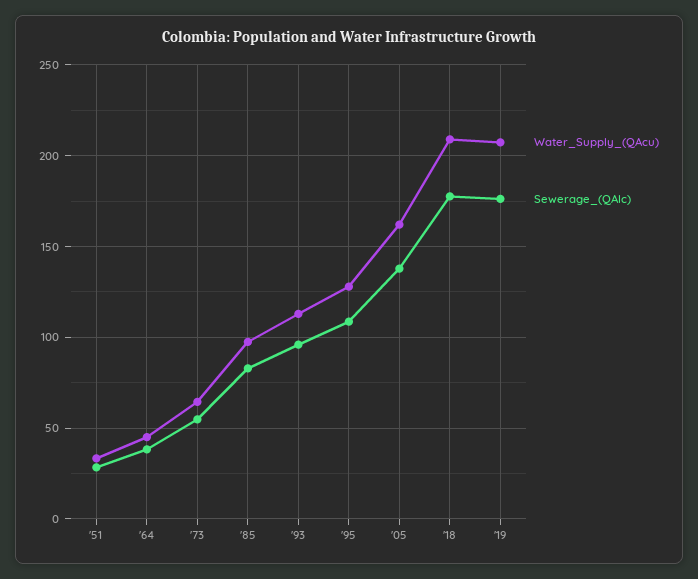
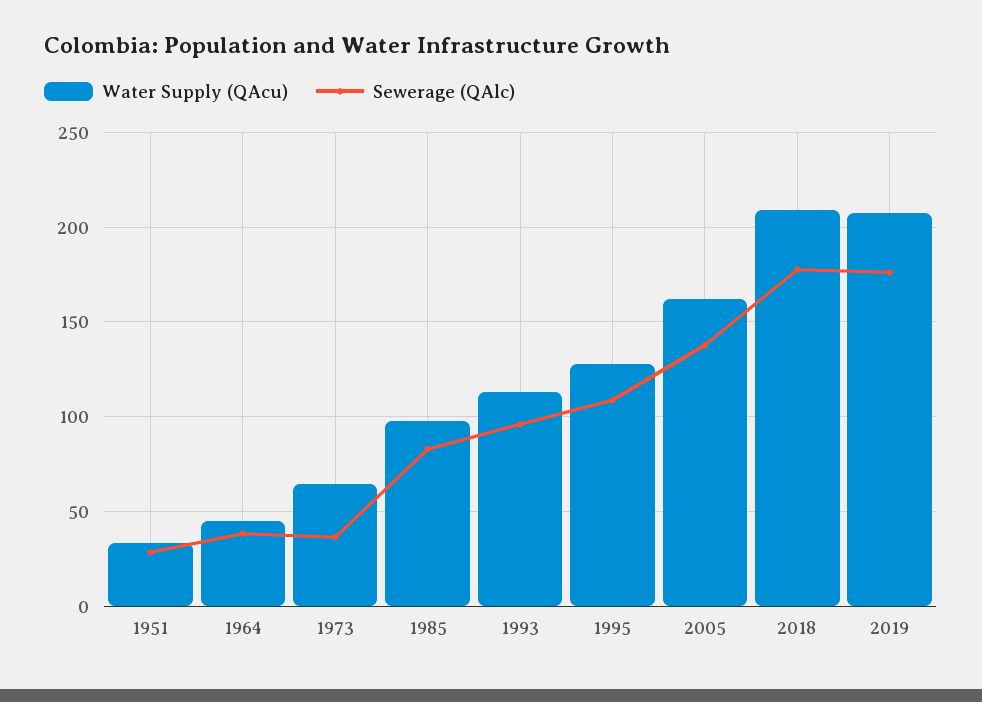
  {
    "Water_Supply_(QAcu)": {
      "'51": 35,
      "'64": 45,
      "'73": 65,
      "'85": 100,
      "'93": 115,
      "'95": 130,
      "'05": 160,
      "'18": 210,
      "'19": 205
    },
    "Sewerage_(QAlc)": {
      "'51": 30,
      "'64": 40,
-     "'73": 55,
+     "'73": 35,
      "'85": 85,
      "'93": 95,
      "'95": 110,
      "'05": 140,
      "'18": 180,
      "'19": 175
    }
  }

